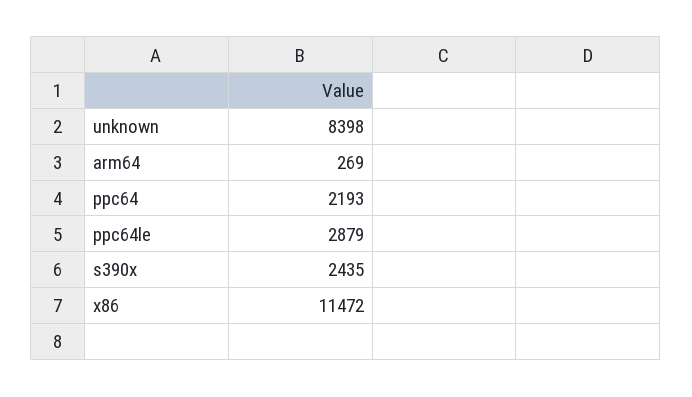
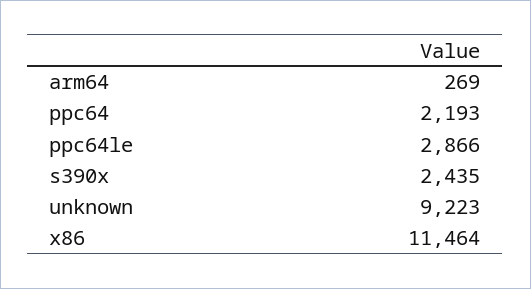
  {
-   "unknown": 8398,
+   "unknown": 9223,
    "arm64": 269,
    "ppc64": 2193,
-   "ppc64le": 2879,
+   "ppc64le": 2866,
    "s390x": 2435,
-   "x86": 11472
+   "x86": 11464
  }

